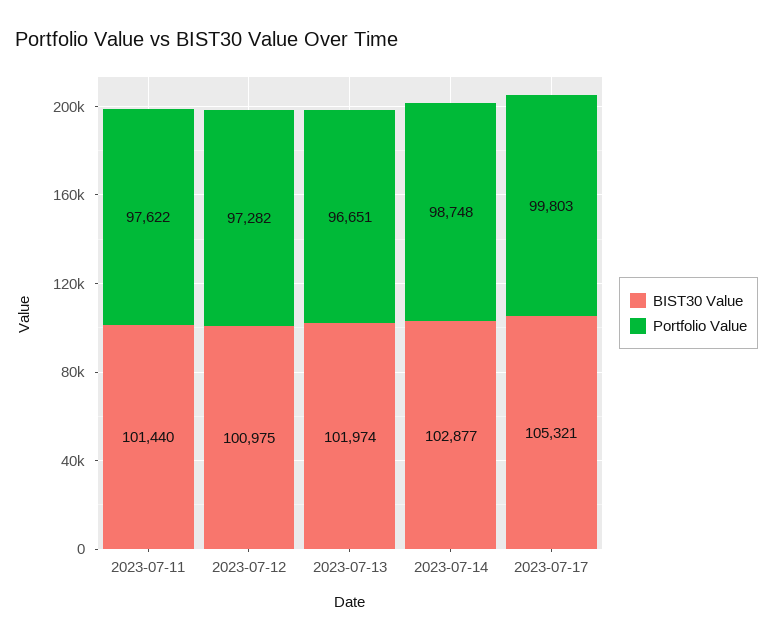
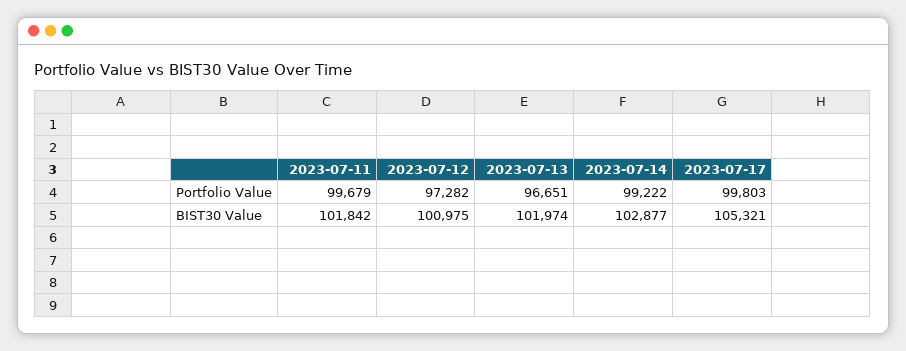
  {
    "BIST30 Value": {
-     "2023-07-11": 101440,
+     "2023-07-11": 101842,
      "2023-07-12": 100975,
      "2023-07-13": 101974,
      "2023-07-14": 102877,
      "2023-07-17": 105321
    },
    "Portfolio Value": {
-     "2023-07-11": 97622,
+     "2023-07-11": 99679,
      "2023-07-12": 97282,
      "2023-07-13": 96651,
-     "2023-07-14": 98748,
+     "2023-07-14": 99222,
      "2023-07-17": 99803
    }
  }

